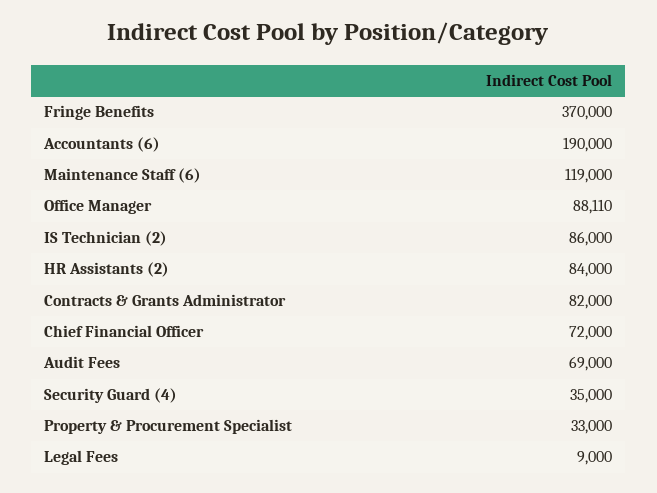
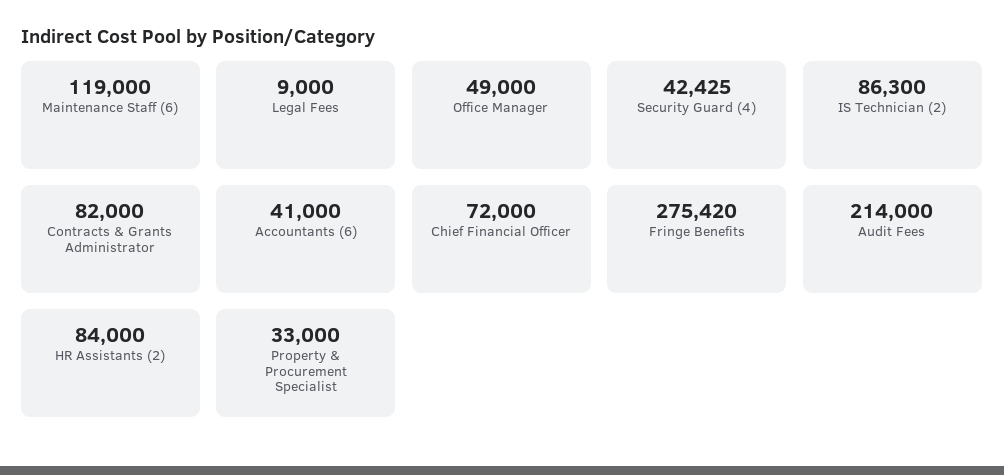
  {
-   "Fringe Benefits": 370000,
+   "Fringe Benefits": 275420,
-   "Accountants (6)": 190000,
+   "Accountants (6)": 41000,
    "Maintenance Staff (6)": 119000,
-   "Office Manager": 88110,
+   "Office Manager": 49000,
-   "IS Technician (2)": 86000,
+   "IS Technician (2)": 86300,
    "HR Assistants (2)": 84000,
    "Contracts & Grants Administrator": 82000,
    "Chief Financial Officer": 72000,
-   "Audit Fees": 69000,
+   "Audit Fees": 214000,
-   "Security Guard (4)": 35000,
+   "Security Guard (4)": 42425,
    "Property & Procurement Specialist": 33000,
    "Legal Fees": 9000
  }

